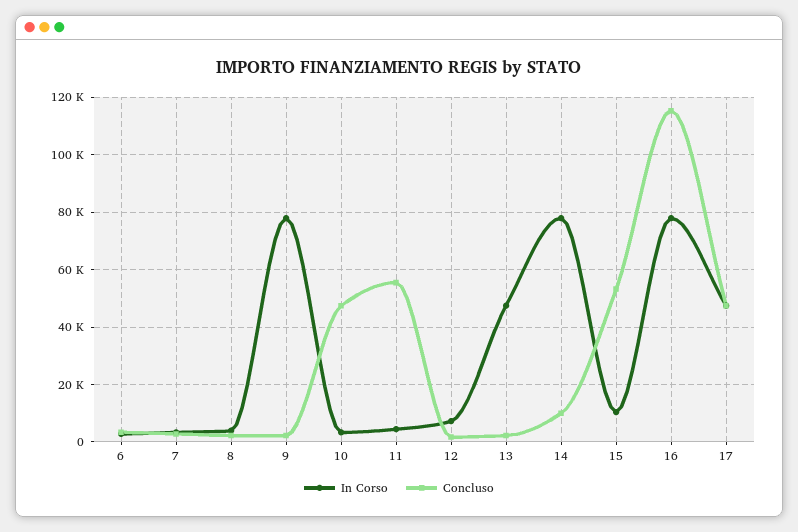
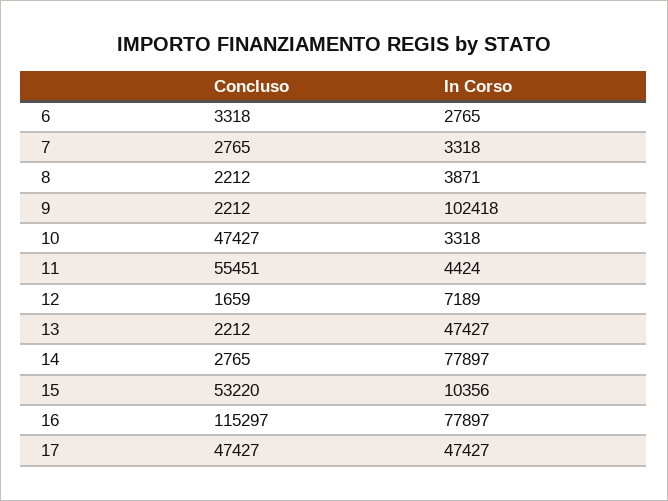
  {
    "In Corso": {
      "6": 2765,
      "7": 3318,
      "8": 3871,
-     "9": 77500,
+     "9": 102418,
      "10": 3318,
      "11": 4424,
      "12": 7189,
      "13": 47427,
      "14": 77897,
      "15": 10356,
      "16": 77897,
      "17": 47427
    },
    "Concluso": {
      "6": 3318,
      "7": 2765,
      "8": 2212,
      "9": 2212,
      "10": 47427,
      "11": 55451,
      "12": 1659,
      "13": 2212,
-     "14": 10000,
+     "14": 2765,
      "15": 53220,
      "16": 115297,
      "17": 47427
    }
  }

